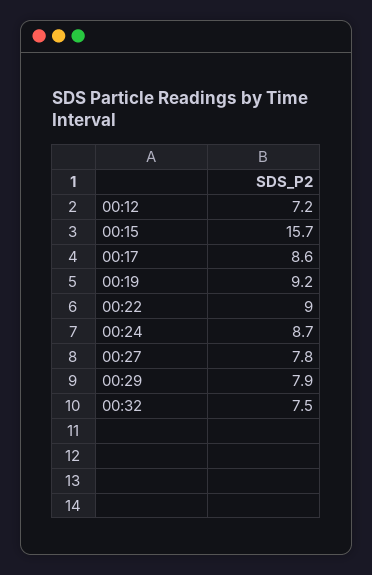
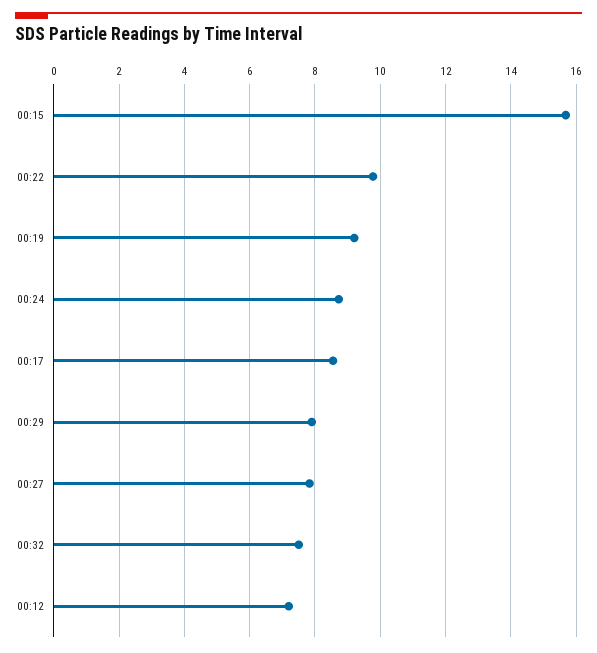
  {
    "00:12": 7.2,
    "00:15": 15.7,
    "00:17": 8.6,
    "00:19": 9.2,
-   "00:22": 9,
+   "00:22": 9.8,
    "00:24": 8.7,
    "00:27": 7.8,
    "00:29": 7.9,
    "00:32": 7.5
  }

